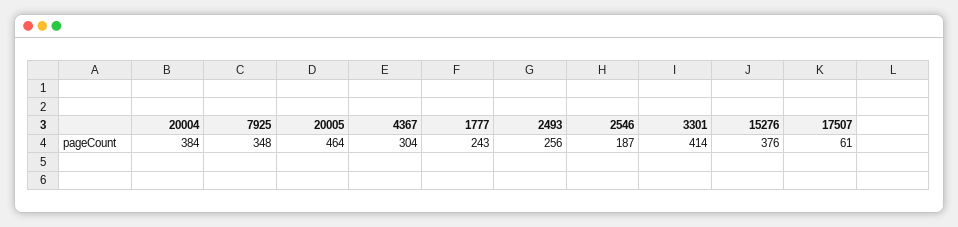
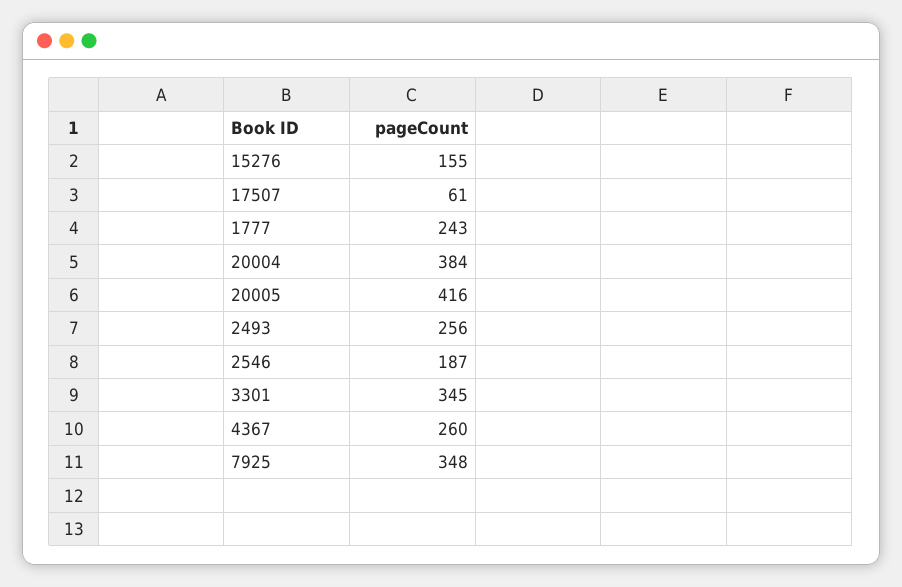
  {
    "20004": 384,
    "7925": 348,
-   "20005": 464,
+   "20005": 416,
-   "4367": 304,
+   "4367": 260,
    "1777": 243,
    "2493": 256,
    "2546": 187,
-   "3301": 414,
+   "3301": 345,
-   "15276": 376,
+   "15276": 155,
    "17507": 61
  }

